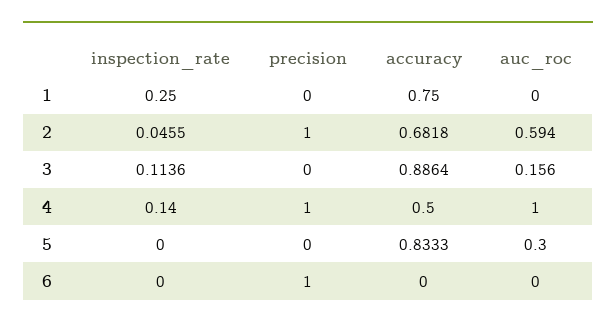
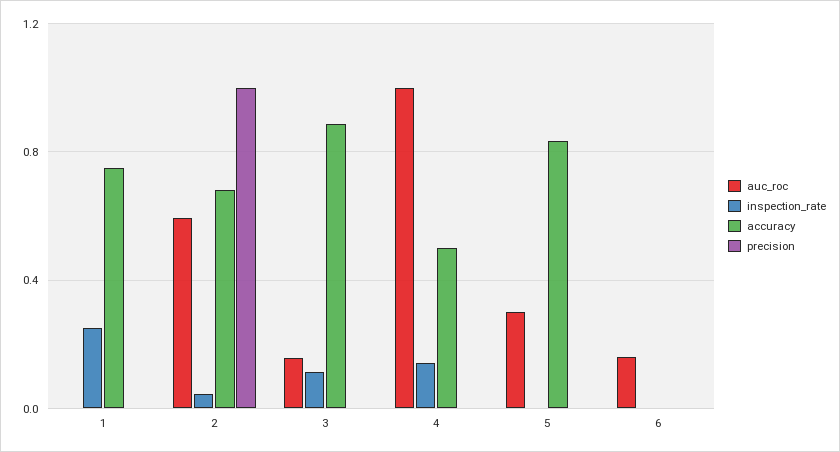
  {
    "inspection_rate": {
      "1": 0.25,
      "2": 0.0455,
      "3": 0.1136,
      "4": 0.14,
      "5": 0,
      "6": 0
    },
    "precision": {
      "1": 0,
      "2": 1,
      "3": 0,
-     "4": 1,
+     "4": 0,
      "5": 0,
-     "6": 1
+     "6": 0
    },
    "accuracy": {
      "1": 0.75,
      "2": 0.6818,
      "3": 0.8864,
      "4": 0.5,
      "5": 0.8333,
      "6": 0
    },
    "auc_roc": {
      "1": 0,
      "2": 0.594,
      "3": 0.156,
      "4": 1,
      "5": 0.3,
-     "6": 0
+     "6": 0.15
    }
  }

